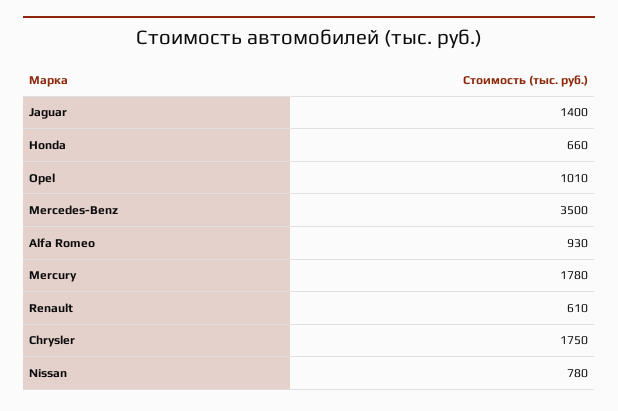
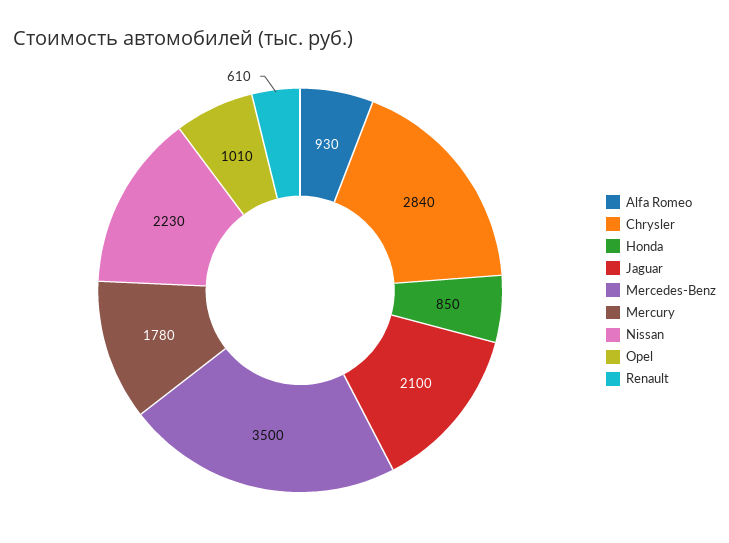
  {
-   "Jaguar": 1400,
+   "Jaguar": 2100,
-   "Honda": 660,
+   "Honda": 850,
    "Opel": 1010,
    "Mercedes-Benz": 3500,
    "Alfa Romeo": 930,
    "Mercury": 1780,
    "Renault": 610,
-   "Chrysler": 1750,
+   "Chrysler": 2840,
-   "Nissan": 780
+   "Nissan": 2230
  }

